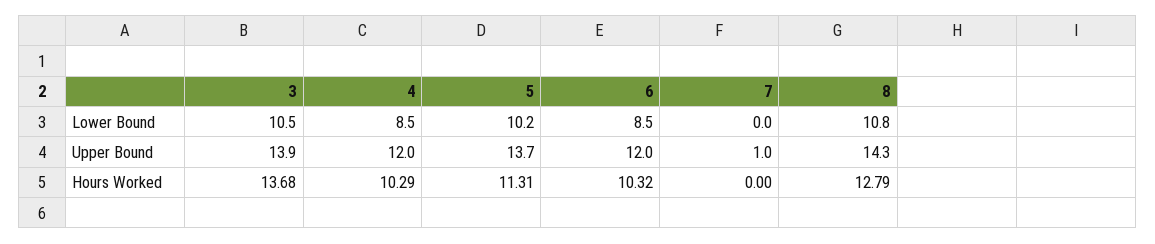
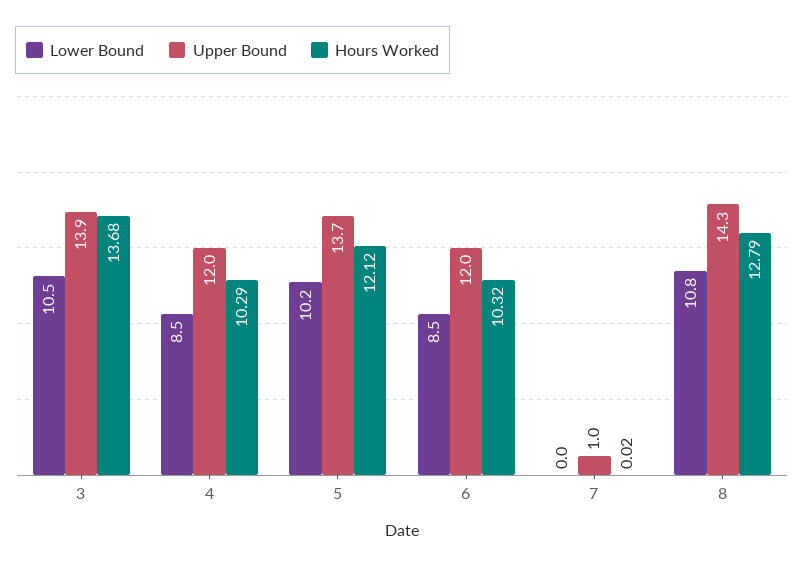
  {
    "Lower Bound": {
      "3": 10.5,
      "4": 8.5,
      "5": 10.2,
      "6": 8.5,
      "7": 0,
      "8": 10.8
    },
    "Upper Bound": {
      "3": 13.9,
      "4": 12,
      "5": 13.7,
      "6": 12,
      "7": 1,
      "8": 14.3
    },
    "Hours Worked": {
      "3": 13.68,
      "4": 10.29,
-     "5": 11.31,
+     "5": 12.12,
      "6": 10.32,
-     "7": 0,
+     "7": 0.02,
      "8": 12.79
    }
  }

